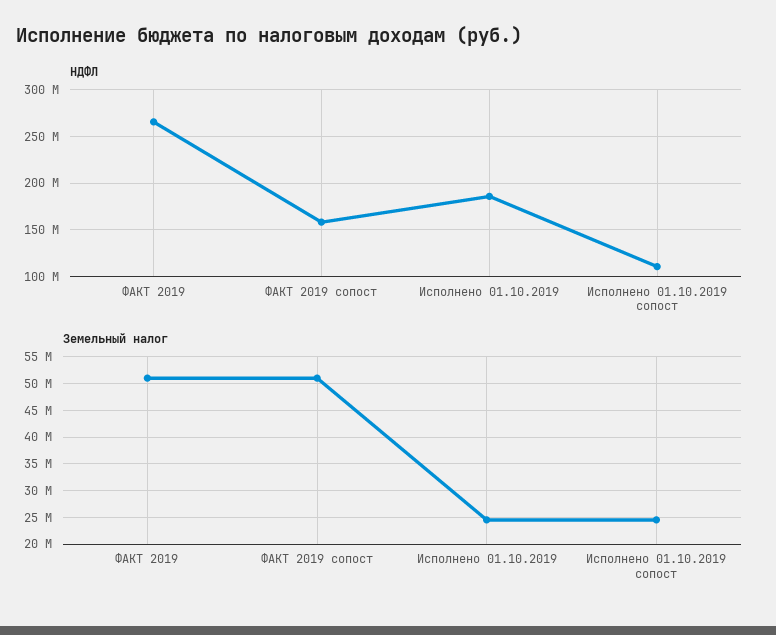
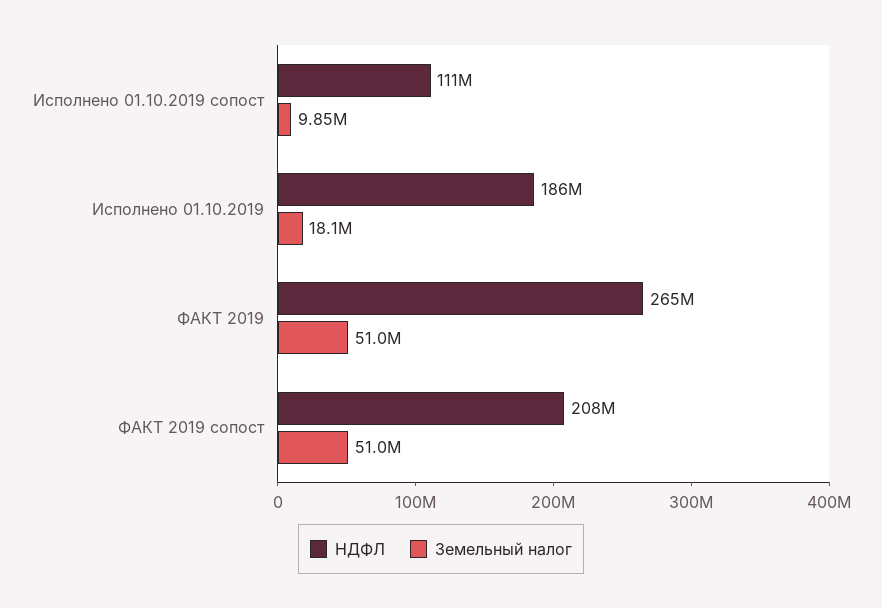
  {
    "НДФЛ": {
      "ФАКТ 2019": 265000000,
-     "ФАКТ 2019 сопост": 160000000,
+     "ФАКТ 2019 сопост": 208000000,
      "Исполнено 01.10.2019": 186000000,
      "Исполнено 01.10.2019 сопост": 111000000
    },
    "Земельный налог": {
      "ФАКТ 2019": 51000000,
      "ФАКТ 2019 сопост": 51000000,
-     "Исполнено 01.10.2019": 25000000,
+     "Исполнено 01.10.2019": 18100000,
-     "Исполнено 01.10.2019 сопост": 25000000
+     "Исполнено 01.10.2019 сопост": 9850000
    }
  }

